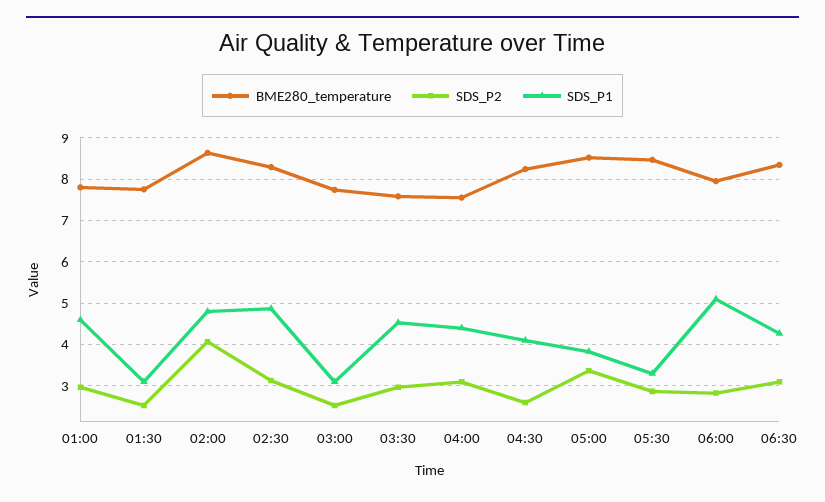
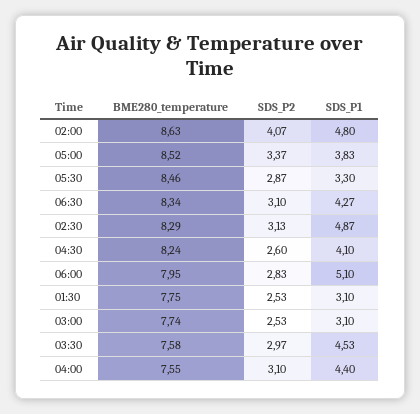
  {
    "BME280_temperature": {
-     "01:00": 7.8,
      "01:30": 7.75,
      "02:00": 8.63,
      "02:30": 8.29,
      "03:00": 7.74,
      "03:30": 7.58,
      "04:00": 7.55,
      "04:30": 8.24,
      "05:00": 8.52,
      "05:30": 8.46,
      "06:00": 7.95,
      "06:30": 8.34
    },
    "SDS_P2": {
-     "01:00": 3,
      "01:30": 2.53,
      "02:00": 4.07,
      "02:30": 3.13,
      "03:00": 2.53,
      "03:30": 2.97,
      "04:00": 3.1,
      "04:30": 2.6,
      "05:00": 3.37,
      "05:30": 2.87,
      "06:00": 2.83,
      "06:30": 3.1
    },
    "SDS_P1": {
-     "01:00": 4.6,
      "01:30": 3.1,
      "02:00": 4.8,
      "02:30": 4.87,
      "03:00": 3.1,
      "03:30": 4.53,
      "04:00": 4.4,
      "04:30": 4.1,
      "05:00": 3.83,
      "05:30": 3.3,
      "06:00": 5.1,
      "06:30": 4.27
    }
  }

